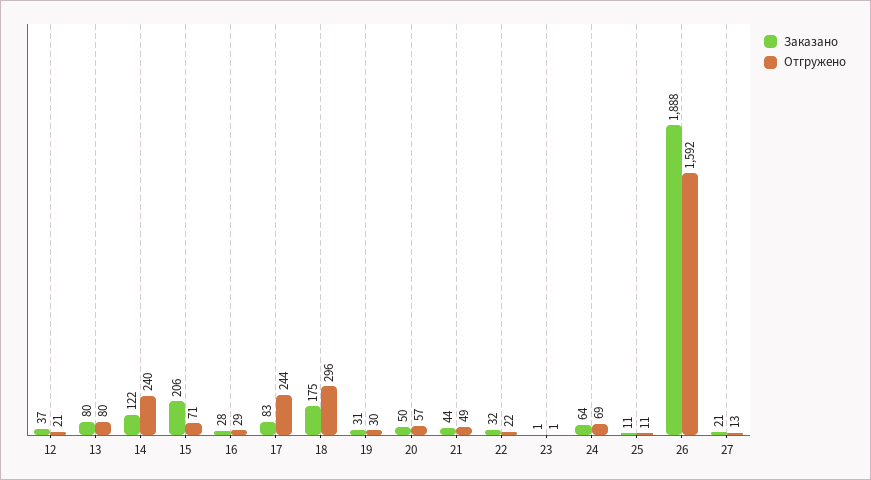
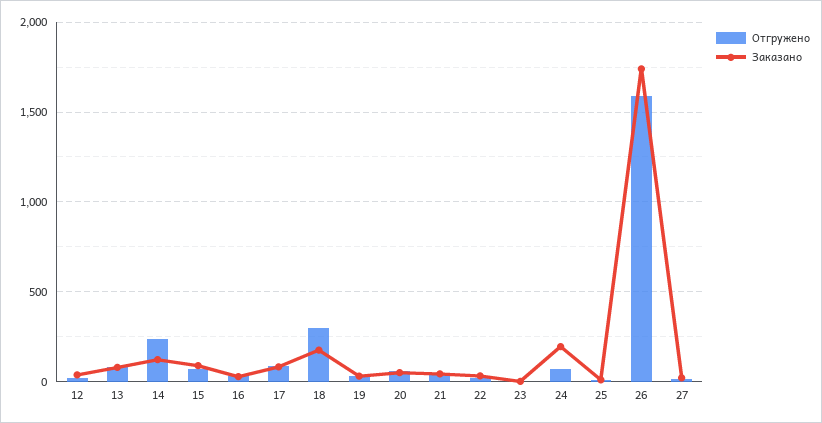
  {
    "Заказано": {
      "12": 37,
      "13": 80,
      "14": 122,
-     "15": 206,
+     "15": 100,
      "16": 28,
      "17": 83,
      "18": 175,
      "19": 31,
      "20": 50,
      "21": 44,
      "22": 32,
      "23": 1,
-     "24": 64,
+     "24": 200,
      "25": 11,
-     "26": 1888,
+     "26": 1750,
      "27": 21
    },
    "Отгружено": {
      "12": 21,
      "13": 80,
      "14": 240,
      "15": 71,
      "16": 29,
-     "17": 244,
+     "17": 100,
      "18": 296,
      "19": 30,
      "20": 57,
      "21": 49,
      "22": 22,
      "23": 1,
      "24": 69,
      "25": 11,
      "26": 1592,
      "27": 13
    }
  }

